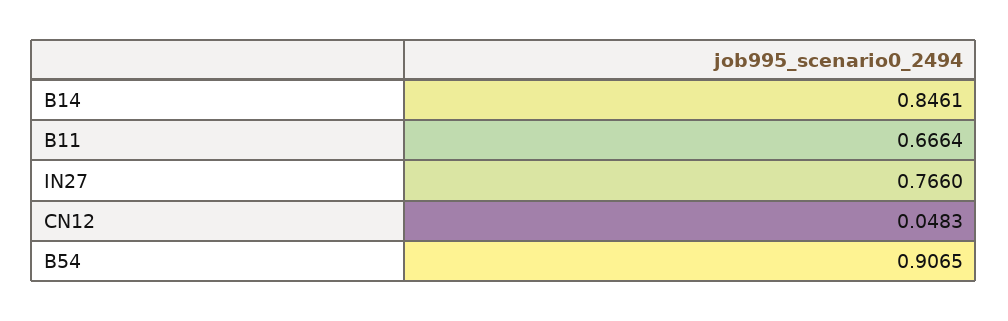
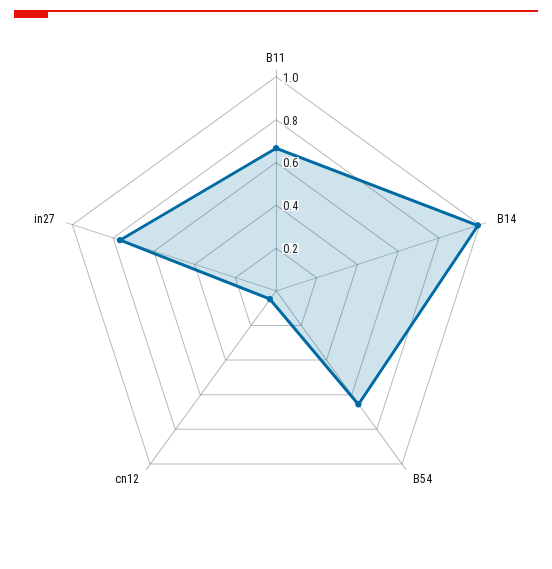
  {
-   "B14": 0.8461,
+   "B14": 1,
    "B11": 0.6664,
    "IN27": 0.766,
    "CN12": 0.0483,
-   "B54": 0.9065
+   "B54": 0.65
  }

